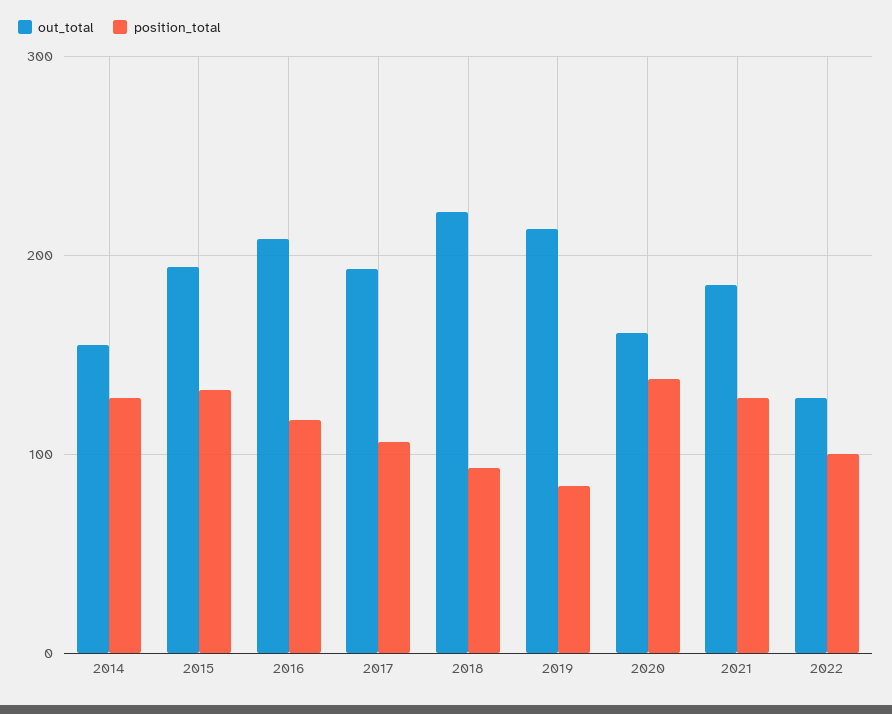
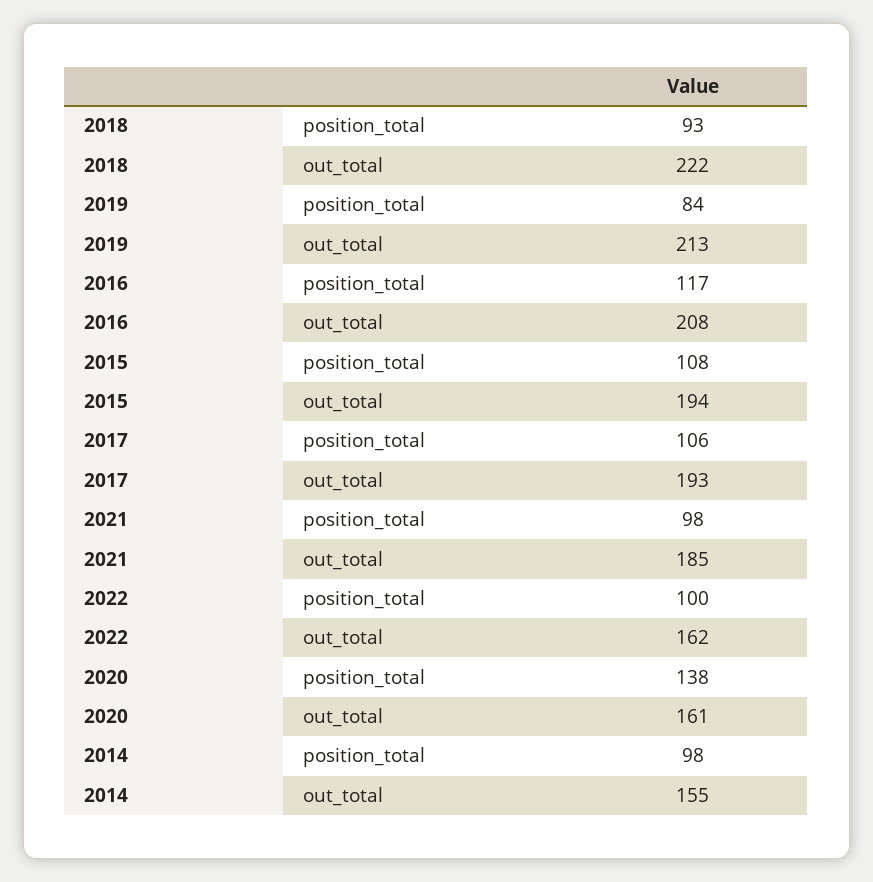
  {
    "out_total": {
      "2014": 155,
      "2015": 194,
      "2016": 208,
      "2017": 193,
      "2018": 222,
      "2019": 213,
      "2020": 161,
      "2021": 185,
-     "2022": 130
+     "2022": 162
    },
    "position_total": {
-     "2014": 130,
+     "2014": 98,
-     "2015": 130,
+     "2015": 108,
      "2016": 117,
      "2017": 106,
      "2018": 93,
      "2019": 84,
      "2020": 138,
-     "2021": 130,
+     "2021": 98,
      "2022": 100
    }
  }

